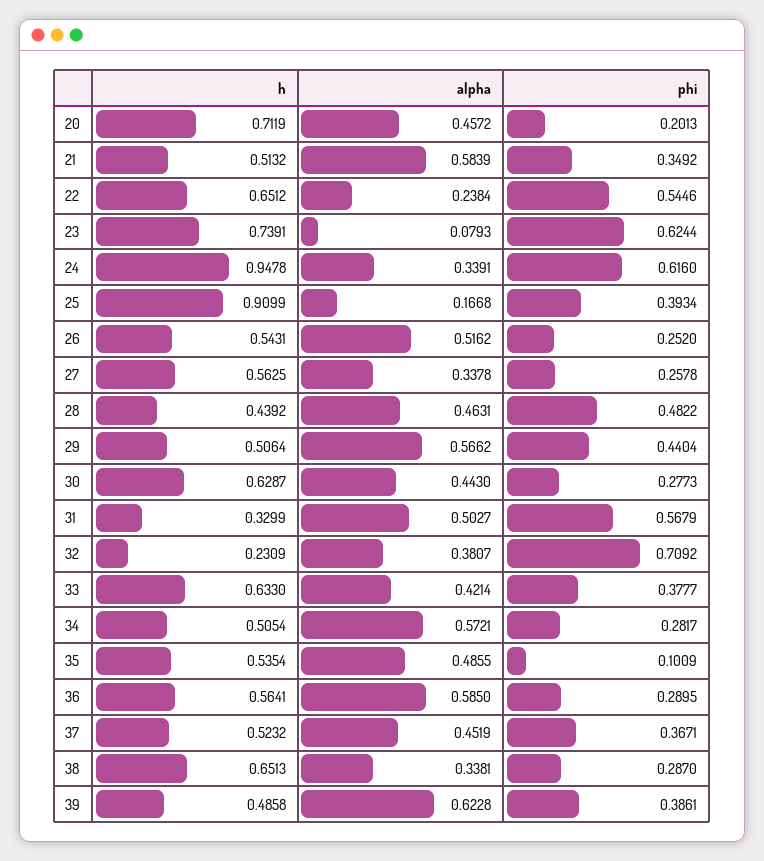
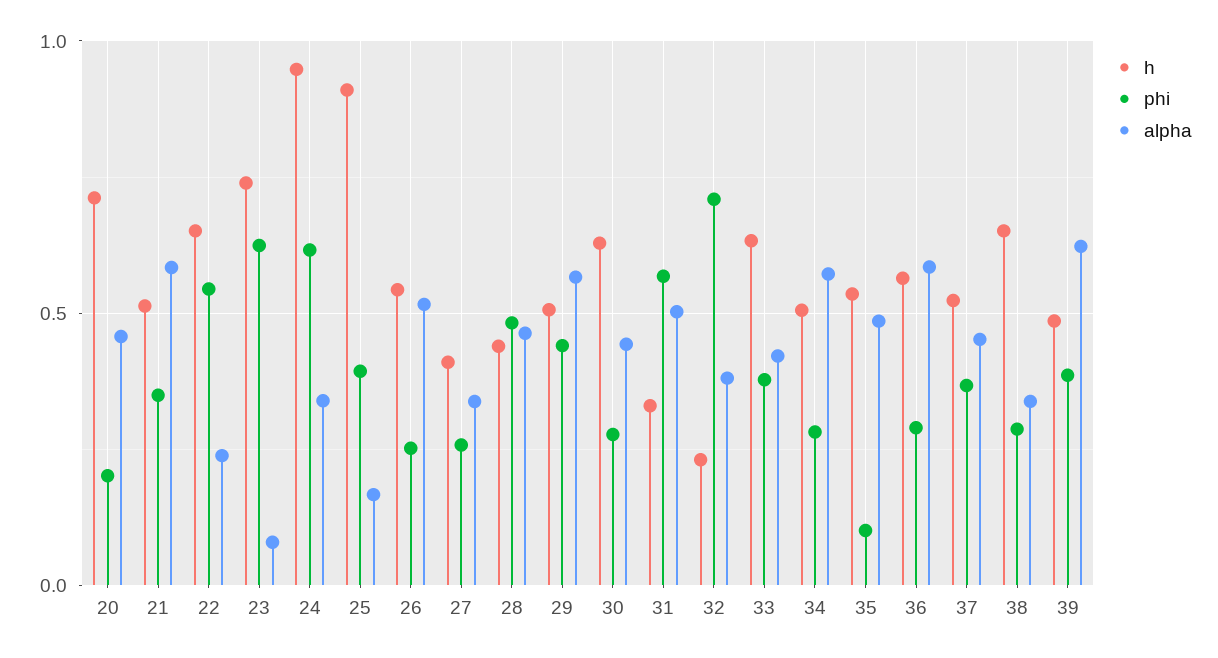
  {
    "h": {
      "20": 0.7119,
      "21": 0.5132,
      "22": 0.6512,
      "23": 0.7391,
      "24": 0.9478,
      "25": 0.9099,
      "26": 0.5431,
-     "27": 0.5625,
+     "27": 0.4,
      "28": 0.4392,
      "29": 0.5064,
      "30": 0.6287,
      "31": 0.3299,
      "32": 0.2309,
      "33": 0.633,
      "34": 0.5054,
      "35": 0.5354,
      "36": 0.5641,
      "37": 0.5232,
      "38": 0.6513,
      "39": 0.4858
    },
    "alpha": {
      "20": 0.4572,
      "21": 0.5839,
      "22": 0.2384,
      "23": 0.0793,
      "24": 0.3391,
      "25": 0.1668,
      "26": 0.5162,
      "27": 0.3378,
      "28": 0.4631,
      "29": 0.5662,
      "30": 0.443,
      "31": 0.5027,
      "32": 0.3807,
      "33": 0.4214,
      "34": 0.5721,
      "35": 0.4855,
      "36": 0.585,
      "37": 0.4519,
      "38": 0.3381,
      "39": 0.6228
    },
    "phi": {
      "20": 0.2013,
      "21": 0.3492,
      "22": 0.5446,
      "23": 0.6244,
      "24": 0.616,
      "25": 0.3934,
      "26": 0.252,
      "27": 0.2578,
      "28": 0.4822,
      "29": 0.4404,
      "30": 0.2773,
      "31": 0.5679,
      "32": 0.7092,
      "33": 0.3777,
      "34": 0.2817,
      "35": 0.1009,
      "36": 0.2895,
      "37": 0.3671,
      "38": 0.287,
      "39": 0.3861
    }
  }

